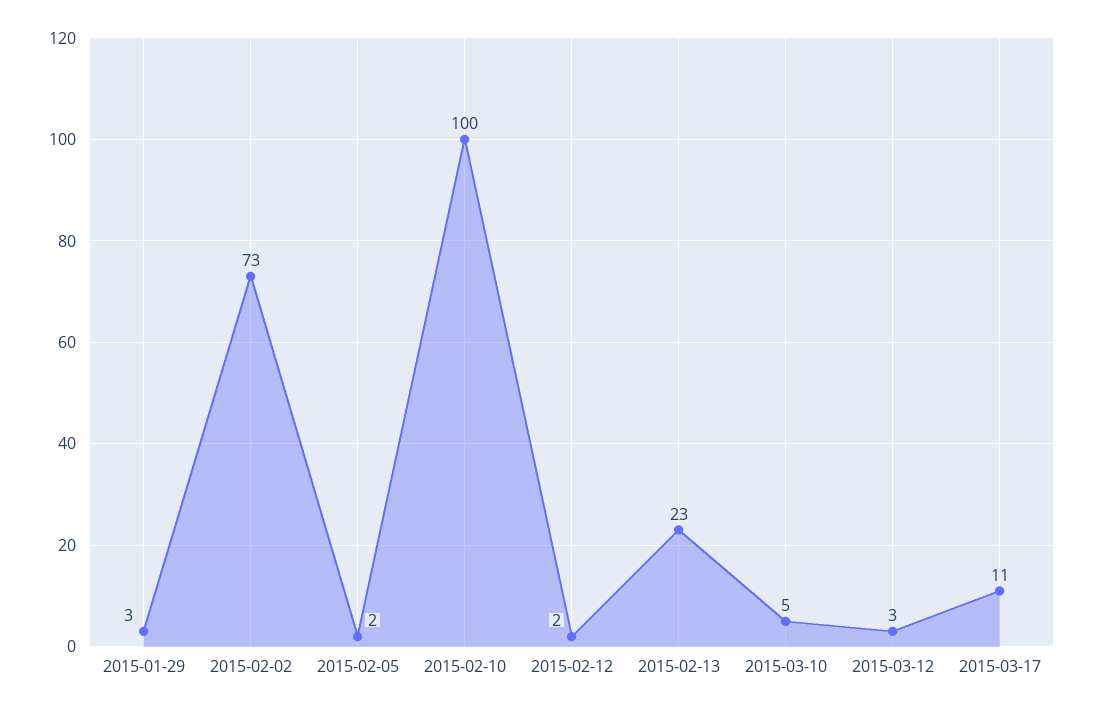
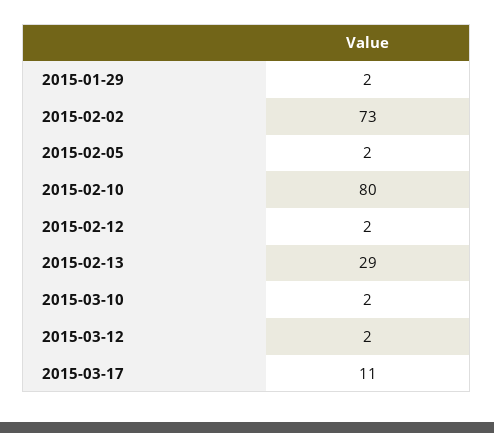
  {
-   "2015-01-29": 3,
+   "2015-01-29": 2,
    "2015-02-02": 73,
    "2015-02-05": 2,
-   "2015-02-10": 100,
+   "2015-02-10": 80,
    "2015-02-12": 2,
-   "2015-02-13": 23,
+   "2015-02-13": 29,
-   "2015-03-10": 5,
+   "2015-03-10": 2,
-   "2015-03-12": 3,
+   "2015-03-12": 2,
    "2015-03-17": 11
  }

